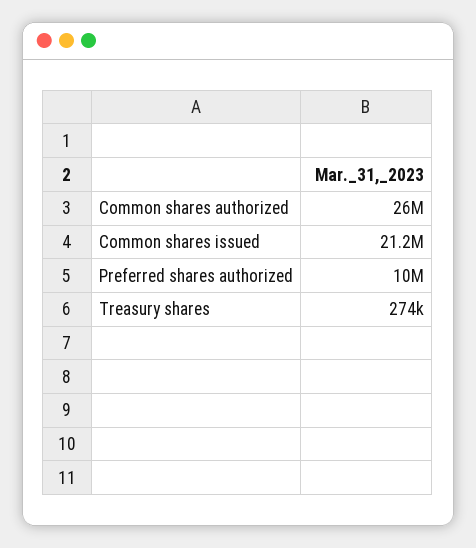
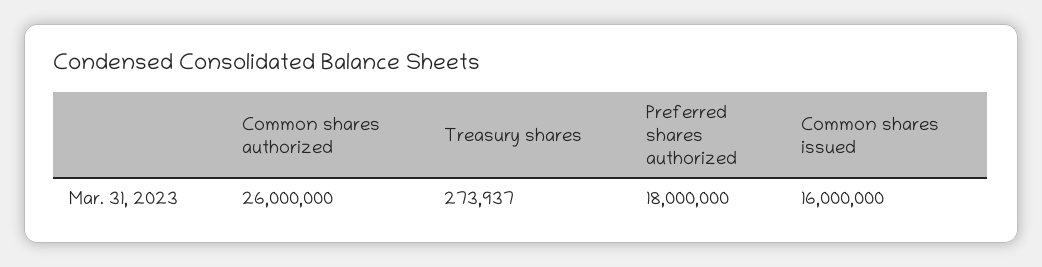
  {
    "Common shares authorized": 26000000,
-   "Common shares issued": 21200000,
+   "Common shares issued": 16000000,
-   "Preferred shares authorized": 10000000,
+   "Preferred shares authorized": 18000000,
    "Treasury shares": 273937
  }

